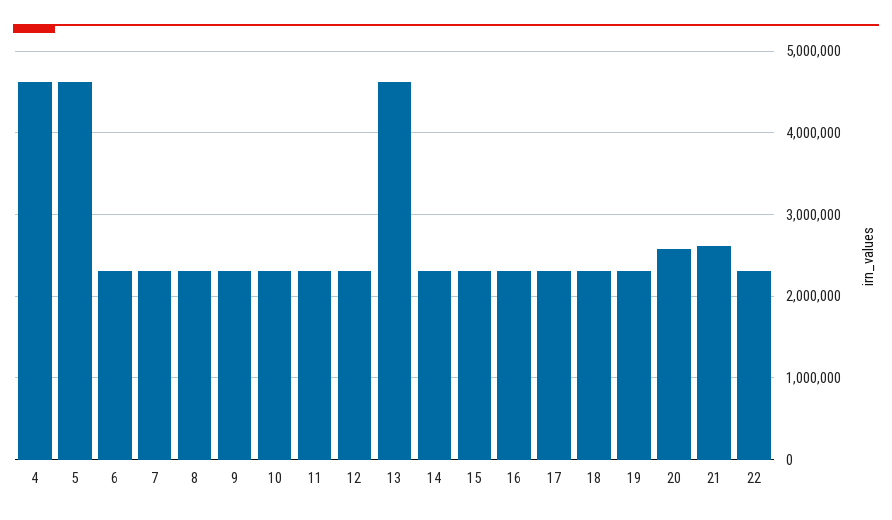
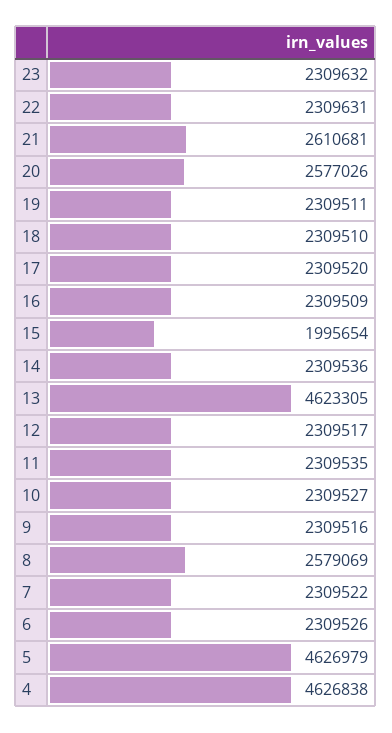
  {
    "4": 4626838,
    "5": 4626979,
    "6": 2309526,
    "7": 2309522,
-   "8": 2300000,
+   "8": 2579069,
    "9": 2309516,
    "10": 2309527,
    "11": 2309535,
    "12": 2309517,
    "13": 4623305,
    "14": 2309536,
-   "15": 2300000,
+   "15": 1995654,
    "16": 2309509,
    "17": 2309520,
    "18": 2309510,
    "19": 2309511,
    "20": 2577026,
    "21": 2610681,
-   "22": 2309631
+   "22": 2309631,
+   "23": 2309632
  }

